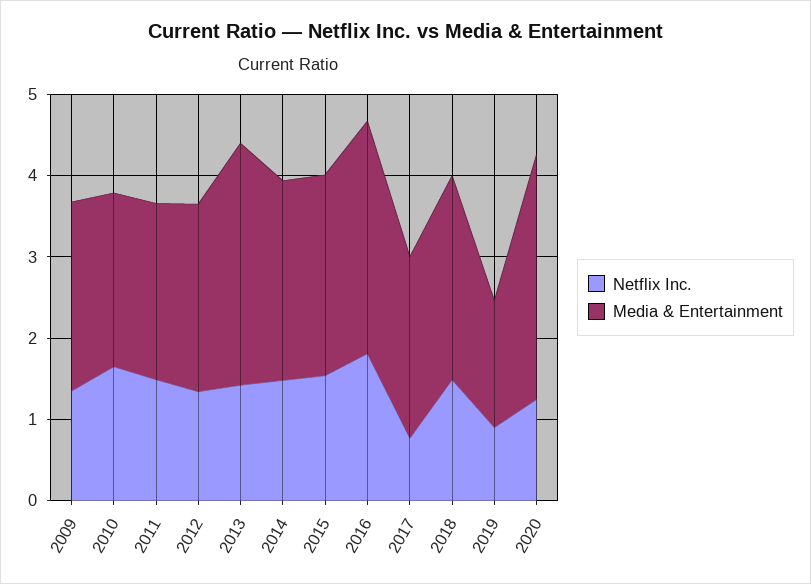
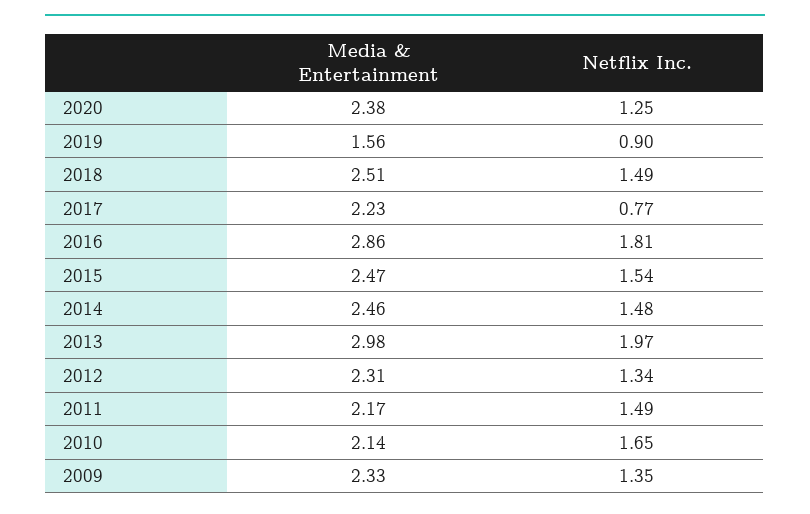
  {
    "Netflix Inc.": {
      "2009": 1.35,
      "2010": 1.65,
      "2011": 1.49,
      "2012": 1.34,
-     "2013": 1.4,
+     "2013": 1.97,
      "2014": 1.48,
      "2015": 1.54,
      "2016": 1.81,
      "2017": 0.77,
      "2018": 1.49,
      "2019": 0.9,
      "2020": 1.25
    },
    "Media & Entertainment": {
      "2009": 2.33,
      "2010": 2.14,
      "2011": 2.17,
      "2012": 2.31,
      "2013": 2.98,
      "2014": 2.46,
      "2015": 2.47,
      "2016": 2.86,
      "2017": 2.23,
      "2018": 2.51,
      "2019": 1.56,
-     "2020": 3
+     "2020": 2.38
    }
  }

